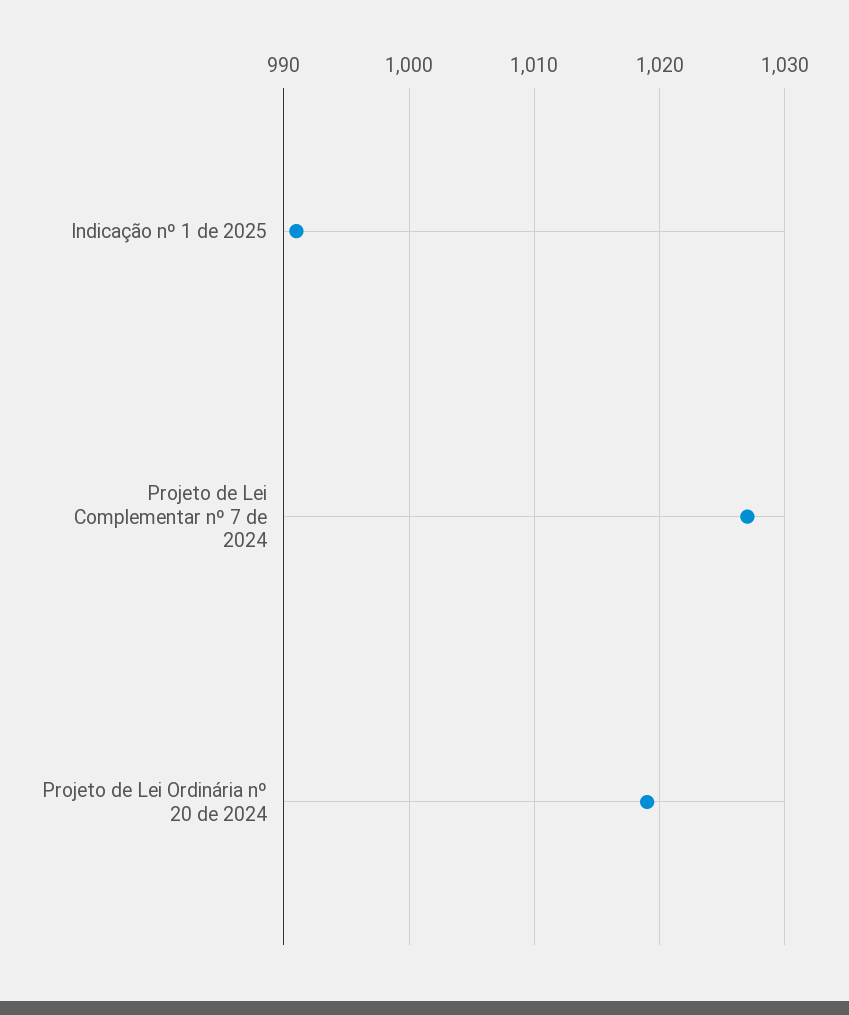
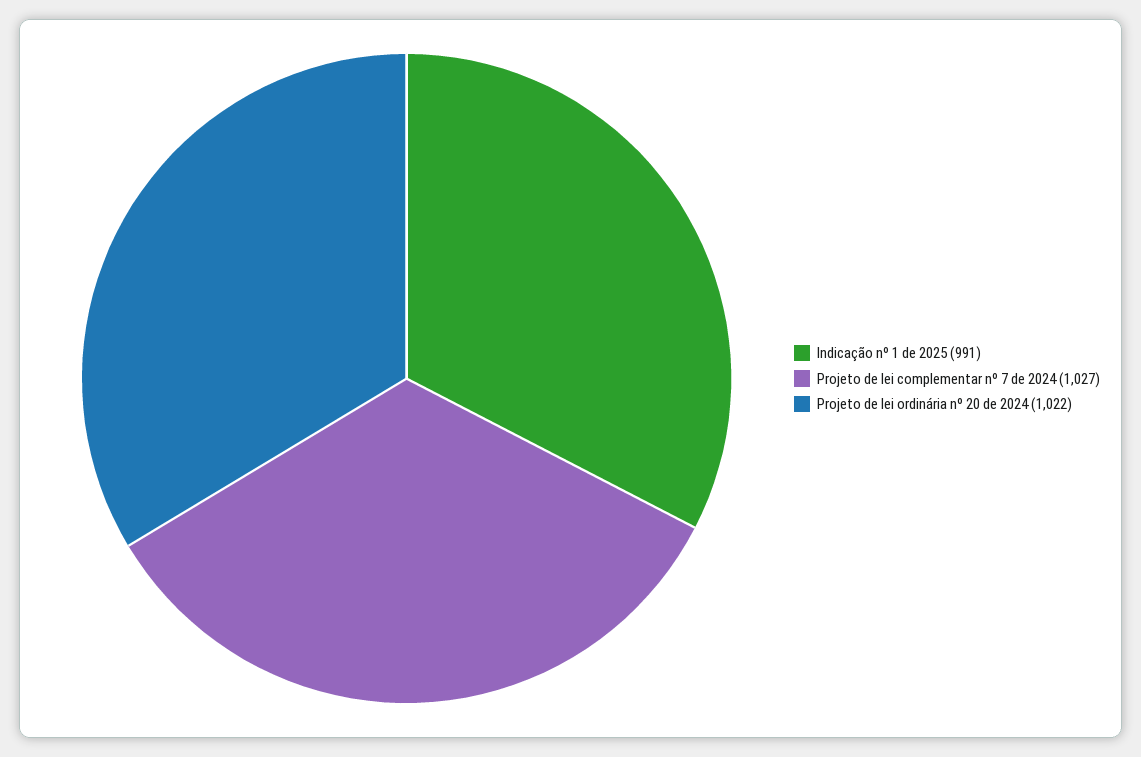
  {
    "Indicação nº 1 de 2025": 991,
    "Projeto de Lei Complementar nº 7 de 2024": 1027,
-   "Projeto de Lei Ordinária nº 20 de 2024": 1019
+   "Projeto de Lei Ordinária nº 20 de 2024": 1022
  }

